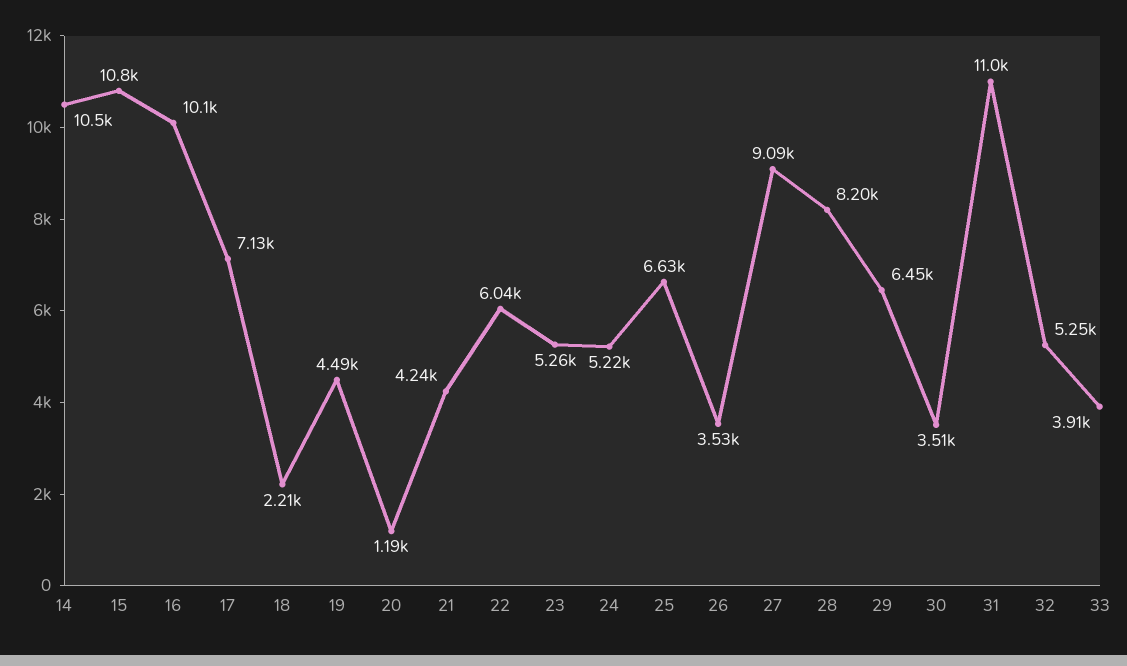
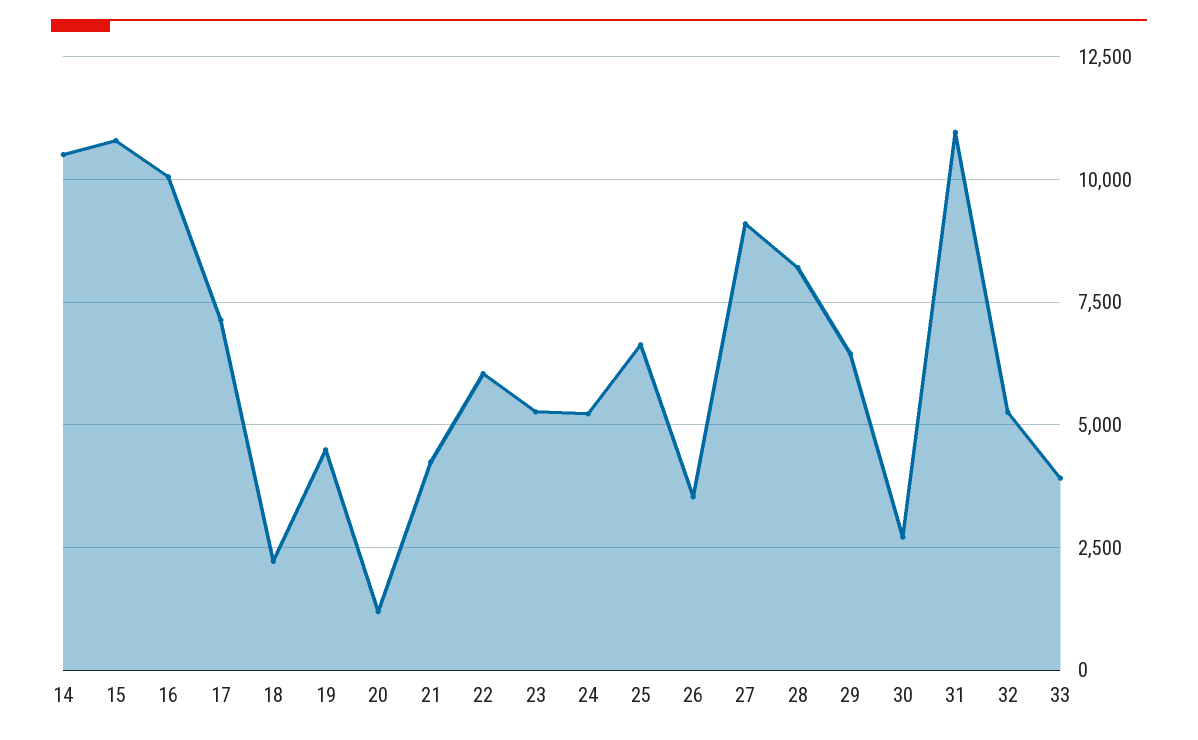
  {
    "14": 10500,
    "15": 10800,
    "16": 10100,
    "17": 7130,
    "18": 2210,
    "19": 4490,
    "20": 1190,
    "21": 4240,
    "22": 6040,
    "23": 5260,
    "24": 5220,
    "25": 6630,
    "26": 3530,
    "27": 9090,
    "28": 8200,
    "29": 6450,
-   "30": 3510,
+   "30": 2750,
    "31": 11000,
    "32": 5250,
    "33": 3910
  }

